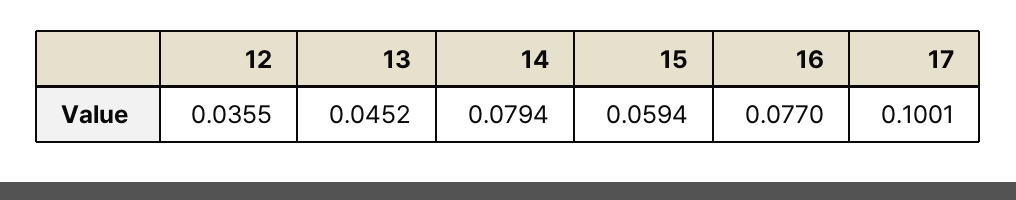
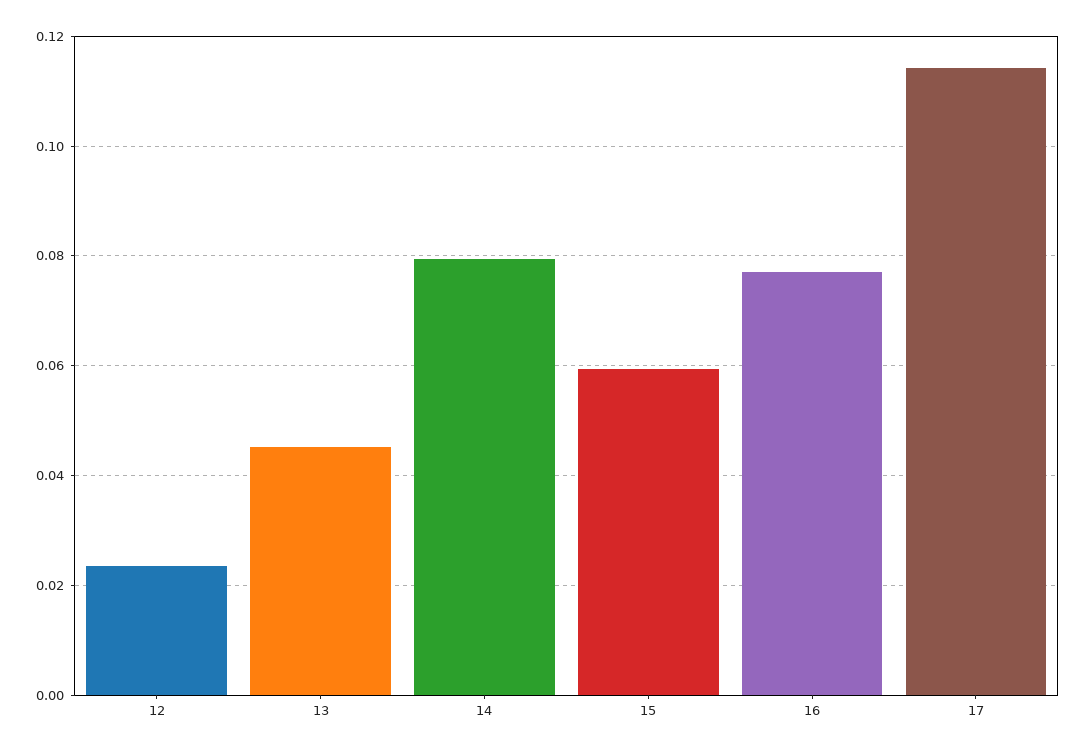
  {
-   "12": 0.0355,
+   "12": 0.024,
    "13": 0.0452,
    "14": 0.0794,
    "15": 0.0594,
    "16": 0.077,
-   "17": 0.1001
+   "17": 0.114
  }

